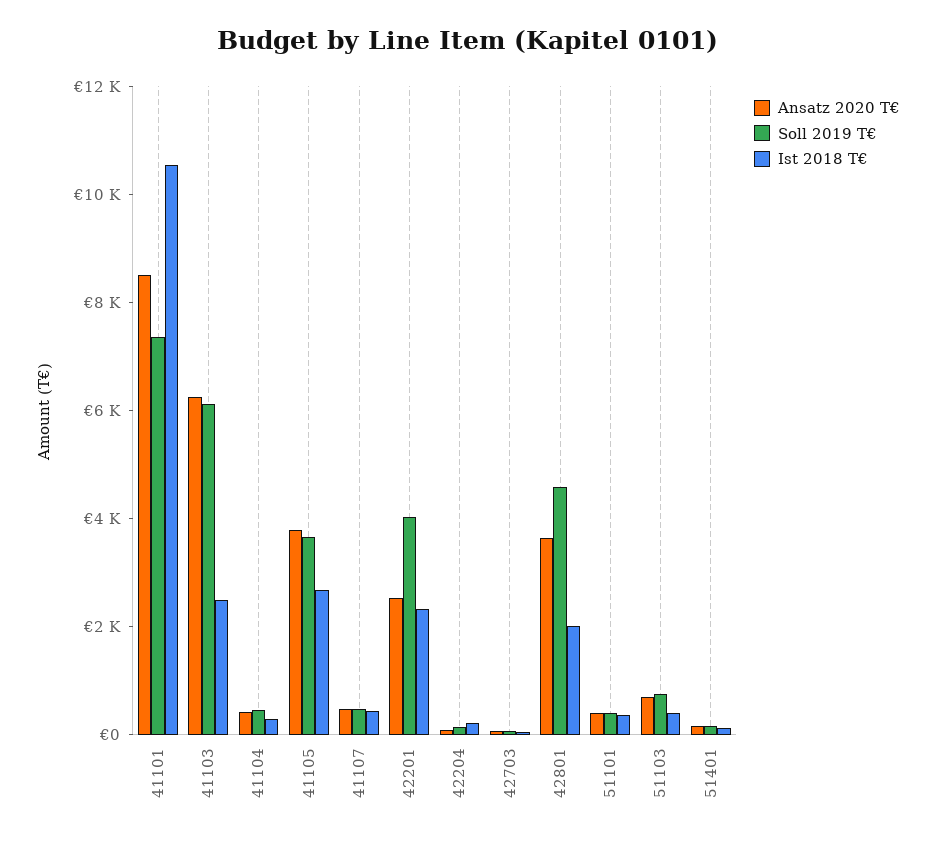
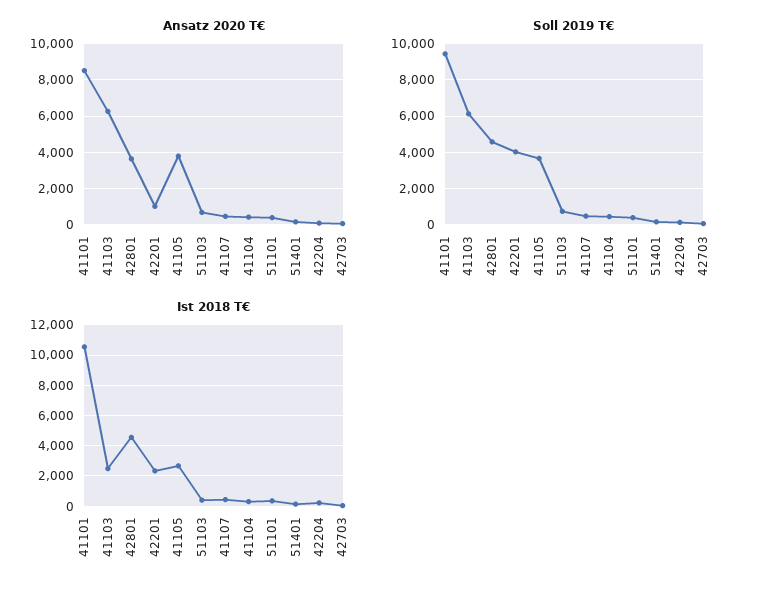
  {
    "Ansatz 2020 T€": {
      "41101": 8500,
      "41103": 6500,
      "41104": 500,
      "41105": 4000,
      "41107": 500,
-     "42201": 2500,
+     "42201": 1000,
      "42204": 0,
      "42703": 0,
      "42801": 3500,
      "51101": 500,
      "51103": 500,
      "51401": 0
    },
    "Soll 2019 T€": {
-     "41101": 7500,
+     "41101": 9500,
      "41103": 6000,
      "41104": 500,
      "41105": 3500,
      "41107": 500,
      "42201": 4000,
      "42204": 0,
      "42703": 0,
      "42801": 4500,
      "51101": 500,
      "51103": 500,
      "51401": 0
    },
    "Ist 2018 T€": {
      "41101": 10500,
      "41103": 2500,
      "41104": 500,
      "41105": 2500,
      "41107": 500,
      "42201": 2500,
      "42204": 0,
      "42703": 0,
-     "42801": 2000,
+     "42801": 4500,
      "51101": 500,
      "51103": 500,
      "51401": 0
    }
  }

